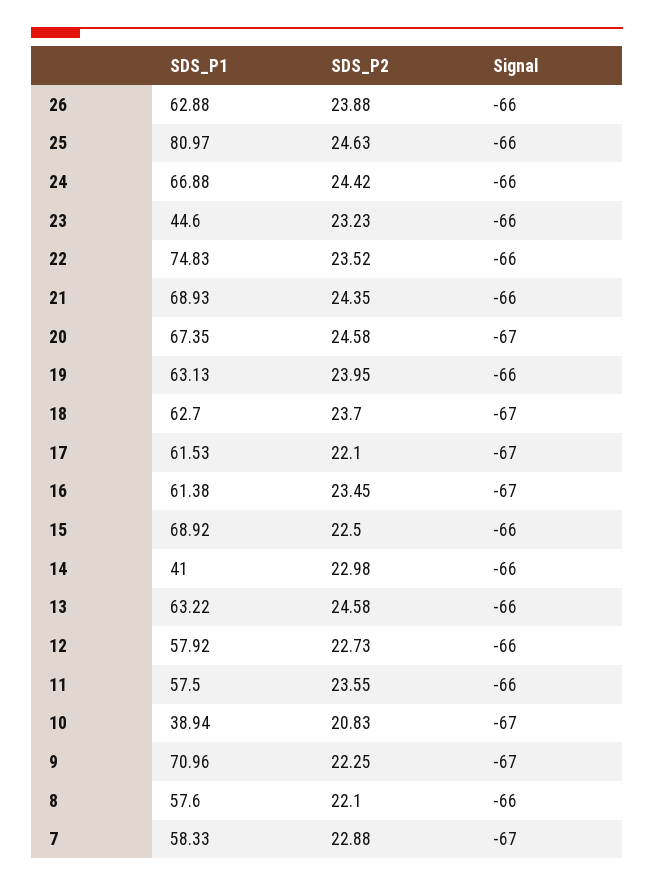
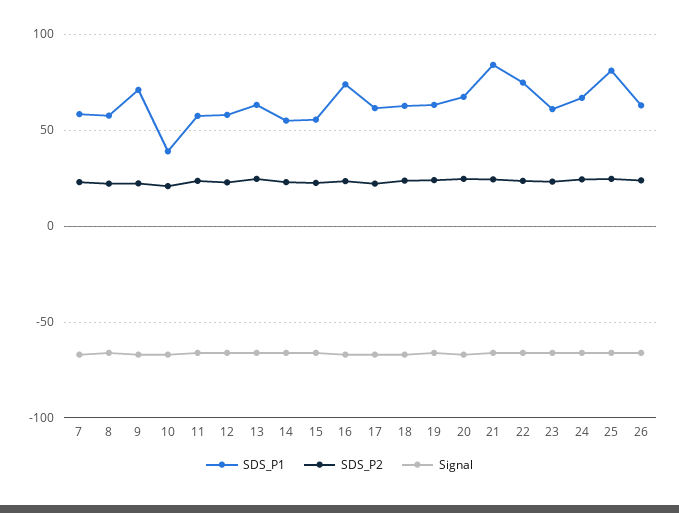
  {
    "SDS_P1": {
      "26": 62.88,
      "25": 80.97,
      "24": 66.88,
-     "23": 44.6,
+     "23": 60,
      "22": 74.83,
-     "21": 68.93,
+     "21": 85,
      "20": 67.35,
      "19": 63.13,
      "18": 62.7,
      "17": 61.53,
-     "16": 61.38,
+     "16": 75,
-     "15": 68.92,
+     "15": 55,
-     "14": 41,
+     "14": 55,
      "13": 63.22,
      "12": 57.92,
      "11": 57.5,
      "10": 38.94,
      "9": 70.96,
      "8": 57.6,
      "7": 58.33
    },
    "SDS_P2": {
      "26": 23.88,
      "25": 24.63,
      "24": 24.42,
      "23": 23.23,
      "22": 23.52,
      "21": 24.35,
      "20": 24.58,
      "19": 23.95,
      "18": 23.7,
      "17": 22.1,
      "16": 23.45,
      "15": 22.5,
      "14": 22.98,
      "13": 24.58,
      "12": 22.73,
      "11": 23.55,
      "10": 20.83,
      "9": 22.25,
      "8": 22.1,
      "7": 22.88
    },
    "Signal": {
      "26": -66,
      "25": -66,
      "24": -66,
      "23": -66,
      "22": -66,
      "21": -66,
      "20": -67,
      "19": -66,
      "18": -67,
      "17": -67,
      "16": -67,
      "15": -66,
      "14": -66,
      "13": -66,
      "12": -66,
      "11": -66,
      "10": -67,
      "9": -67,
      "8": -66,
      "7": -67
    }
  }

